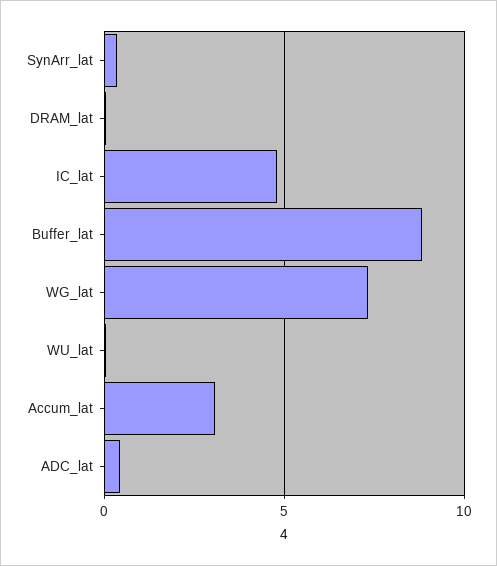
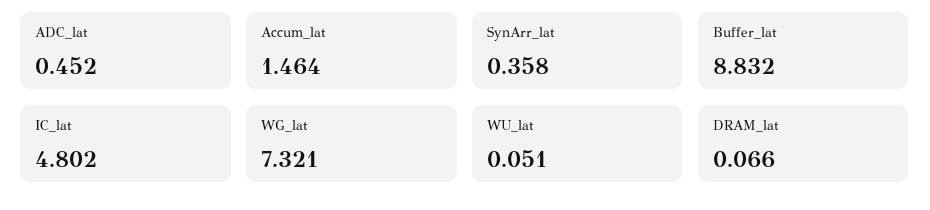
  {
    "SynArr_lat": 0.358,
    "DRAM_lat": 0.066,
    "IC_lat": 4.802,
    "Buffer_lat": 8.832,
    "WG_lat": 7.321,
    "WU_lat": 0.051,
-   "Accum_lat": 3,
+   "Accum_lat": 1.464,
    "ADC_lat": 0.452
  }

